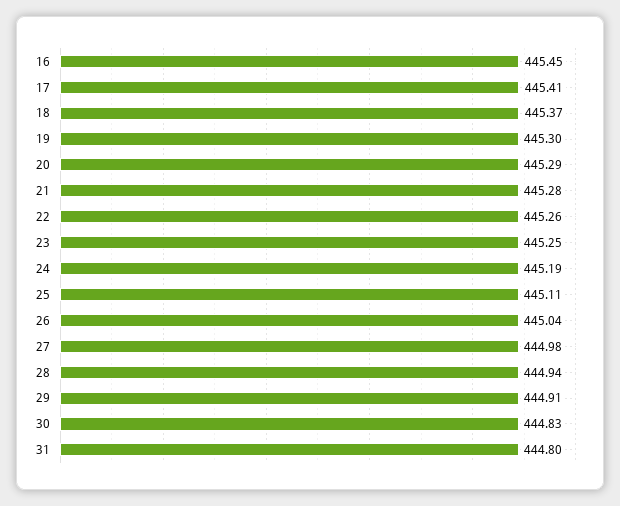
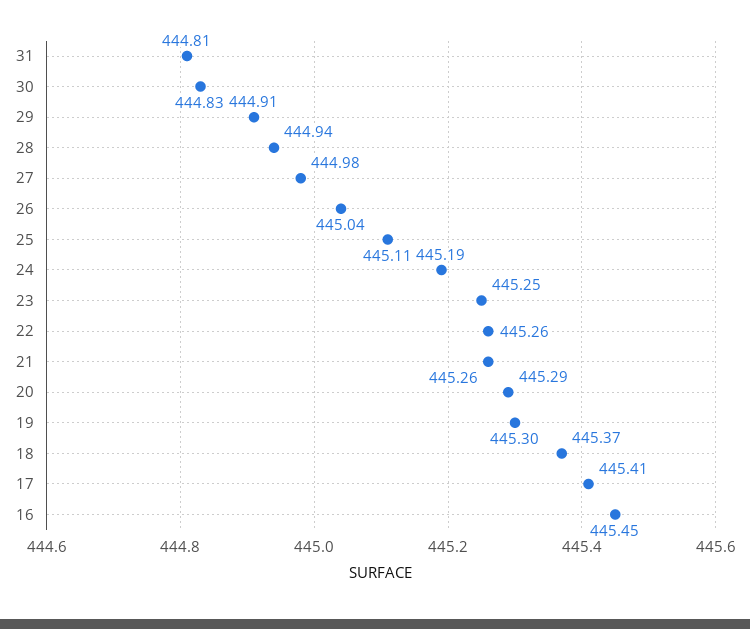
  {
    "16": 445.45,
    "17": 445.41,
    "18": 445.37,
    "19": 445.3,
    "20": 445.29,
-   "21": 445.28,
+   "21": 445.26,
    "22": 445.26,
    "23": 445.25,
    "24": 445.19,
    "25": 445.11,
    "26": 445.04,
    "27": 444.98,
    "28": 444.94,
    "29": 444.91,
    "30": 444.83,
-   "31": 444.8
+   "31": 444.81
  }

